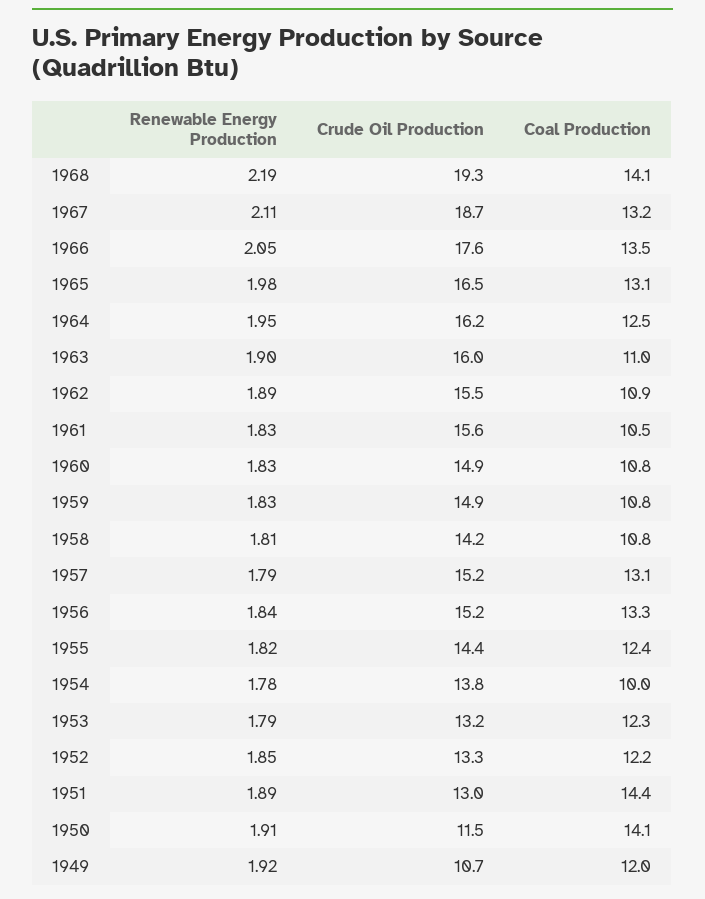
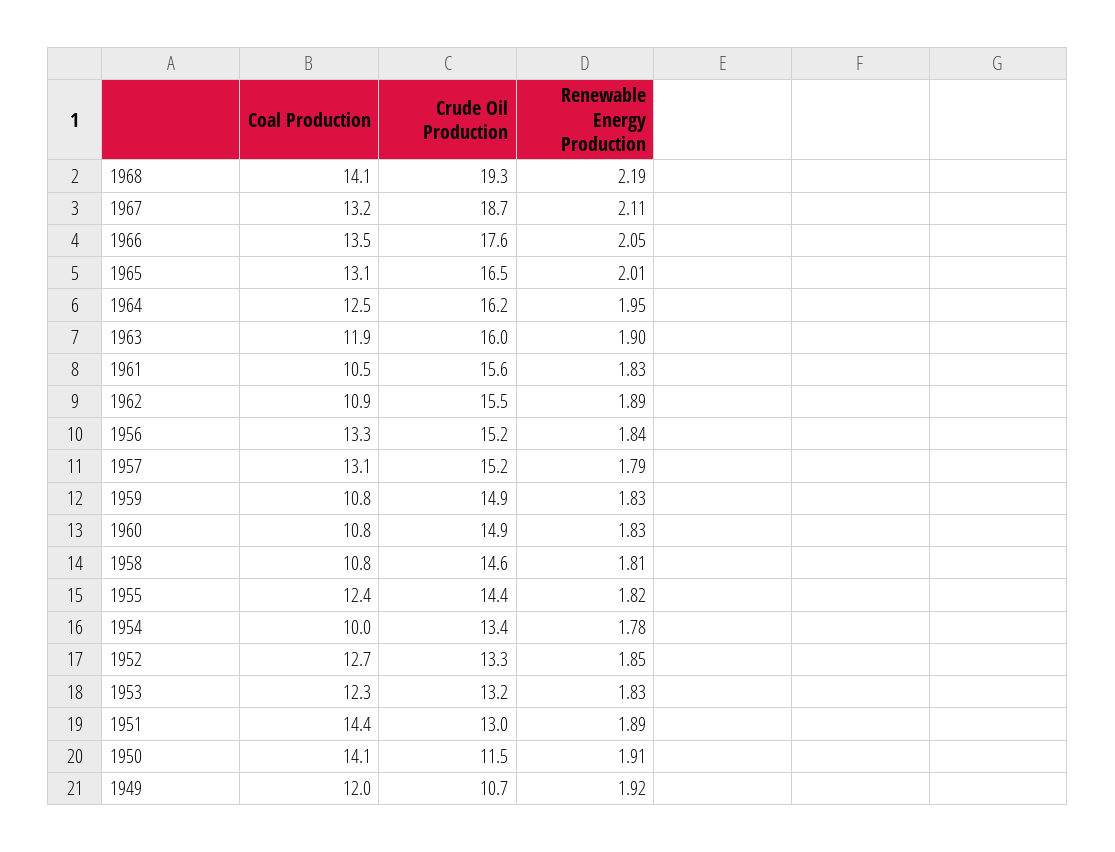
  {
    "Renewable Energy Production": {
      "1968": 2.19,
      "1967": 2.11,
      "1966": 2.05,
-     "1965": 1.98,
+     "1965": 2.01,
      "1964": 1.95,
      "1963": 1.9,
      "1962": 1.89,
      "1961": 1.83,
      "1960": 1.83,
      "1959": 1.83,
      "1958": 1.81,
      "1957": 1.79,
      "1956": 1.84,
      "1955": 1.82,
      "1954": 1.78,
-     "1953": 1.79,
+     "1953": 1.83,
      "1952": 1.85,
      "1951": 1.89,
      "1950": 1.91,
      "1949": 1.92
    },
    "Crude Oil Production": {
      "1968": 19.3,
      "1967": 18.7,
      "1966": 17.6,
      "1965": 16.5,
      "1964": 16.2,
      "1963": 16,
      "1962": 15.5,
      "1961": 15.6,
      "1960": 14.9,
      "1959": 14.9,
-     "1958": 14.2,
+     "1958": 14.6,
      "1957": 15.2,
      "1956": 15.2,
      "1955": 14.4,
-     "1954": 13.8,
+     "1954": 13.4,
      "1953": 13.2,
      "1952": 13.3,
      "1951": 13,
      "1950": 11.5,
      "1949": 10.7
    },
    "Coal Production": {
      "1968": 14.1,
      "1967": 13.2,
      "1966": 13.5,
      "1965": 13.1,
      "1964": 12.5,
-     "1963": 11,
+     "1963": 11.9,
      "1962": 10.9,
      "1961": 10.5,
      "1960": 10.8,
      "1959": 10.8,
      "1958": 10.8,
      "1957": 13.1,
      "1956": 13.3,
      "1955": 12.4,
      "1954": 10,
      "1953": 12.3,
-     "1952": 12.2,
+     "1952": 12.7,
      "1951": 14.4,
      "1950": 14.1,
      "1949": 12
    }
  }

